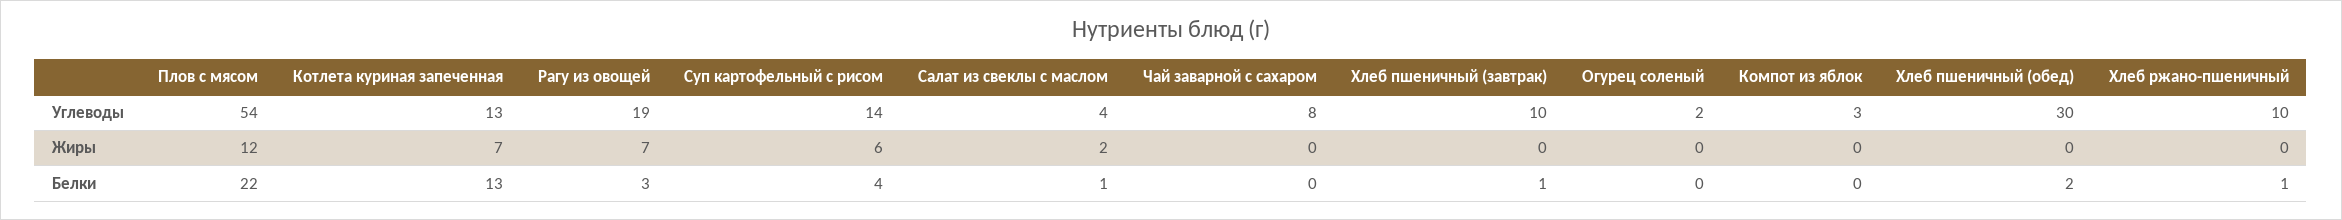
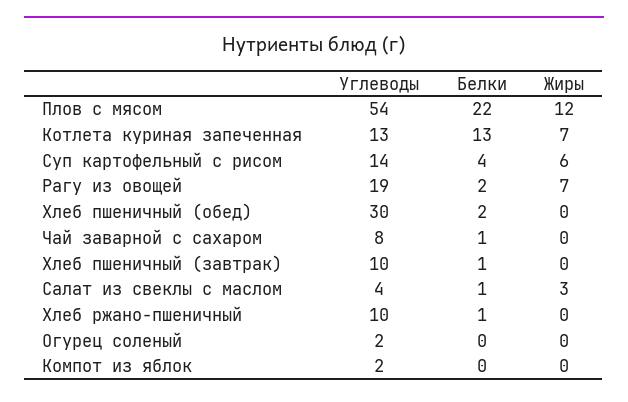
  {
    "Плов с мясом": {
      "Углеводы": 54,
      "Жиры": 12,
      "Белки": 22
    },
    "Котлета куриная запеченная": {
      "Углеводы": 13,
      "Жиры": 7,
      "Белки": 13
    },
    "Рагу из овощей": {
      "Углеводы": 19,
      "Жиры": 7,
-     "Белки": 3
+     "Белки": 2
    },
    "Суп картофельный с рисом": {
      "Углеводы": 14,
      "Жиры": 6,
      "Белки": 4
    },
    "Салат из свеклы с маслом": {
      "Углеводы": 4,
-     "Жиры": 2,
+     "Жиры": 3,
      "Белки": 1
    },
    "Чай заварной с сахаром": {
      "Углеводы": 8,
      "Жиры": 0,
-     "Белки": 0
+     "Белки": 1
    },
    "Хлеб пшеничный (завтрак)": {
      "Углеводы": 10,
      "Жиры": 0,
      "Белки": 1
    },
    "Огурец соленый": {
      "Углеводы": 2,
      "Жиры": 0,
      "Белки": 0
    },
    "Компот из яблок": {
-     "Углеводы": 3,
+     "Углеводы": 2,
      "Жиры": 0,
      "Белки": 0
    },
    "Хлеб пшеничный (обед)": {
      "Углеводы": 30,
      "Жиры": 0,
      "Белки": 2
    },
    "Хлеб ржано-пшеничный": {
      "Углеводы": 10,
      "Жиры": 0,
      "Белки": 1
    }
  }

